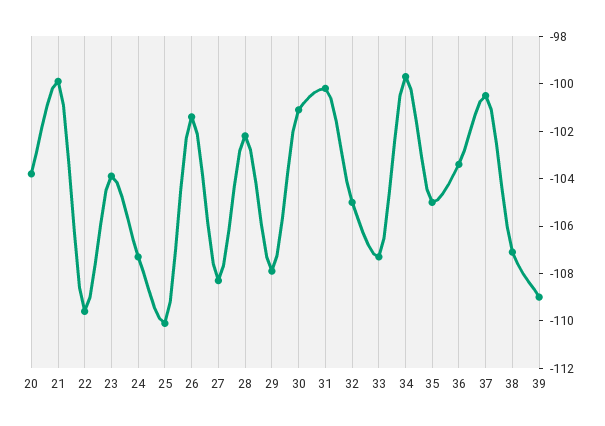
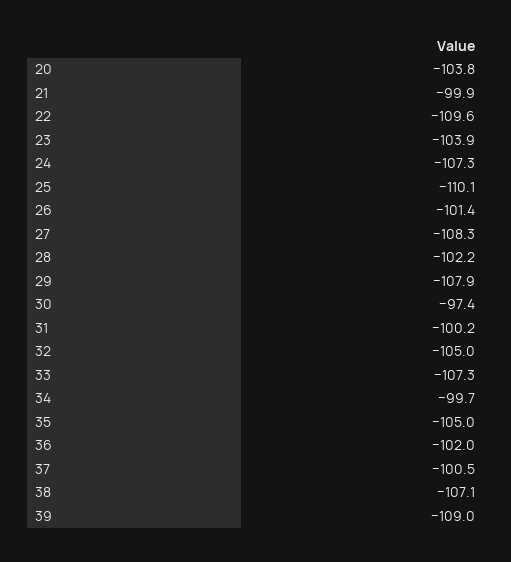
  {
    "20": -103.8,
    "21": -99.9,
    "22": -109.6,
    "23": -103.9,
    "24": -107.3,
    "25": -110.1,
    "26": -101.4,
    "27": -108.3,
    "28": -102.2,
    "29": -107.9,
-   "30": -101,
+   "30": -97.4,
    "31": -100.2,
    "32": -105,
    "33": -107.3,
    "34": -99.7,
    "35": -105,
-   "36": -103.5,
+   "36": -102,
    "37": -100.5,
    "38": -107.1,
    "39": -109
  }

